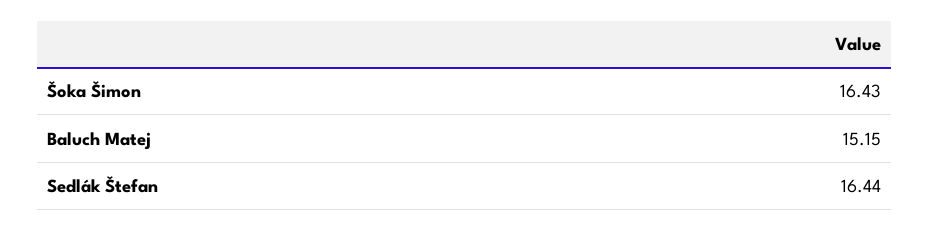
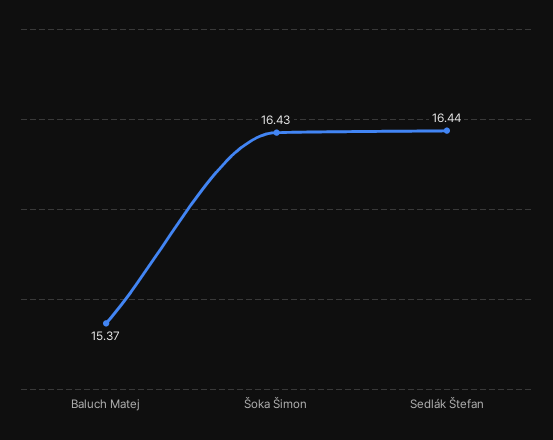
  {
    "Šoka Šimon": 16.43,
-   "Baluch Matej": 15.15,
+   "Baluch Matej": 15.37,
    "Sedlák Štefan": 16.44
  }

